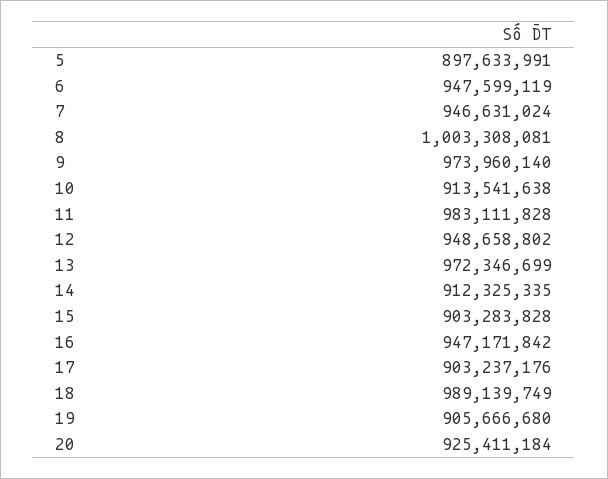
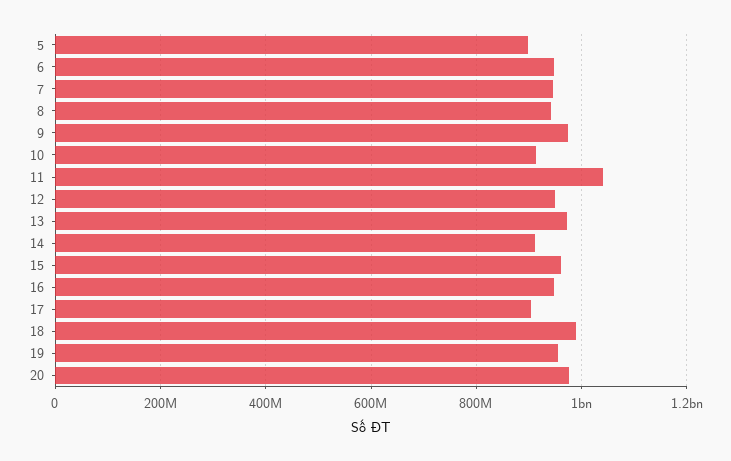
  {
    "5": 897633991,
    "6": 947599119,
    "7": 946631024,
-   "8": 1003308081,
+   "8": 940000000,
    "9": 973960140,
    "10": 913541638,
-   "11": 983111828,
+   "11": 1040000000,
    "12": 948658802,
    "13": 972346699,
    "14": 912325335,
-   "15": 903283828,
+   "15": 960000000,
    "16": 947171842,
    "17": 903237176,
    "18": 989139749,
-   "19": 905666680,
+   "19": 960000000,
-   "20": 925411184
+   "20": 980000000
  }

